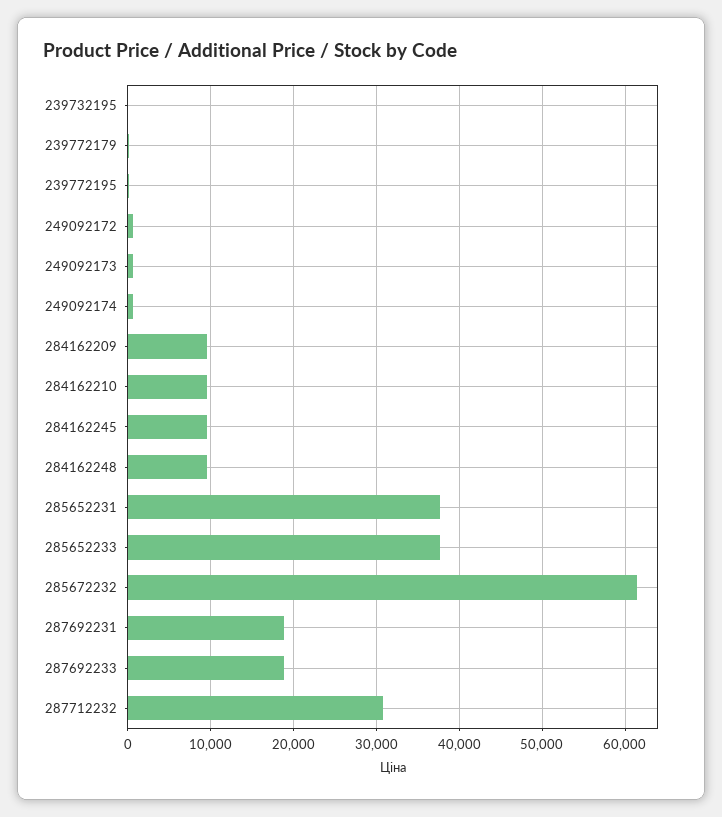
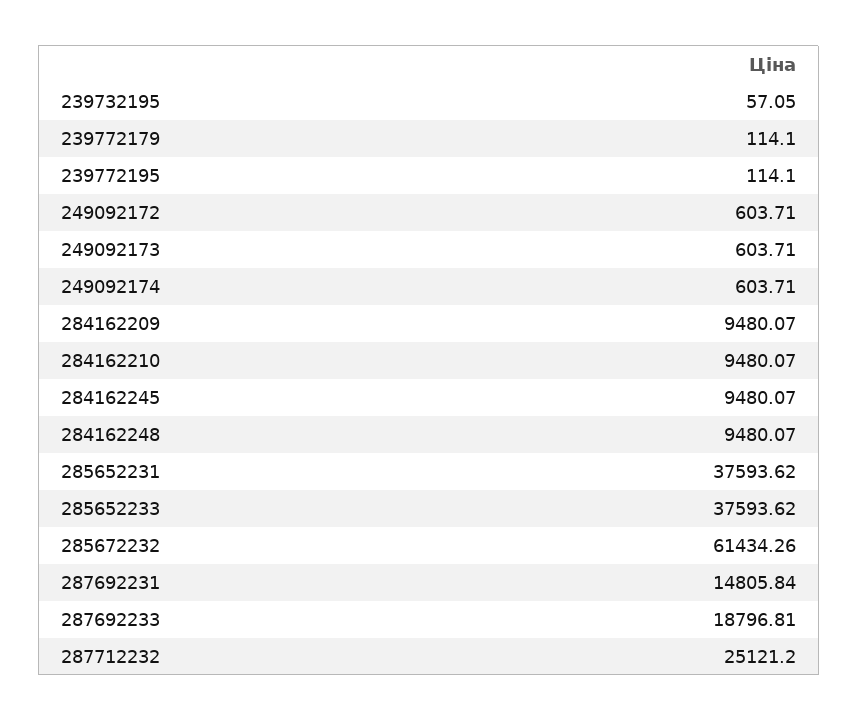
  {
    "239732195": 57.05,
    "239772179": 114.1,
    "239772195": 114.1,
    "249092172": 603.71,
    "249092173": 603.71,
    "249092174": 603.71,
    "284162209": 9480.07,
    "284162210": 9480.07,
    "284162245": 9480.07,
    "284162248": 9480.07,
    "285652231": 37593.62,
    "285652233": 37593.62,
    "285672232": 61434.26,
-   "287692231": 19000,
+   "287692231": 14805.84,
    "287692233": 18796.81,
-   "287712232": 31000
+   "287712232": 25121.2
  }

